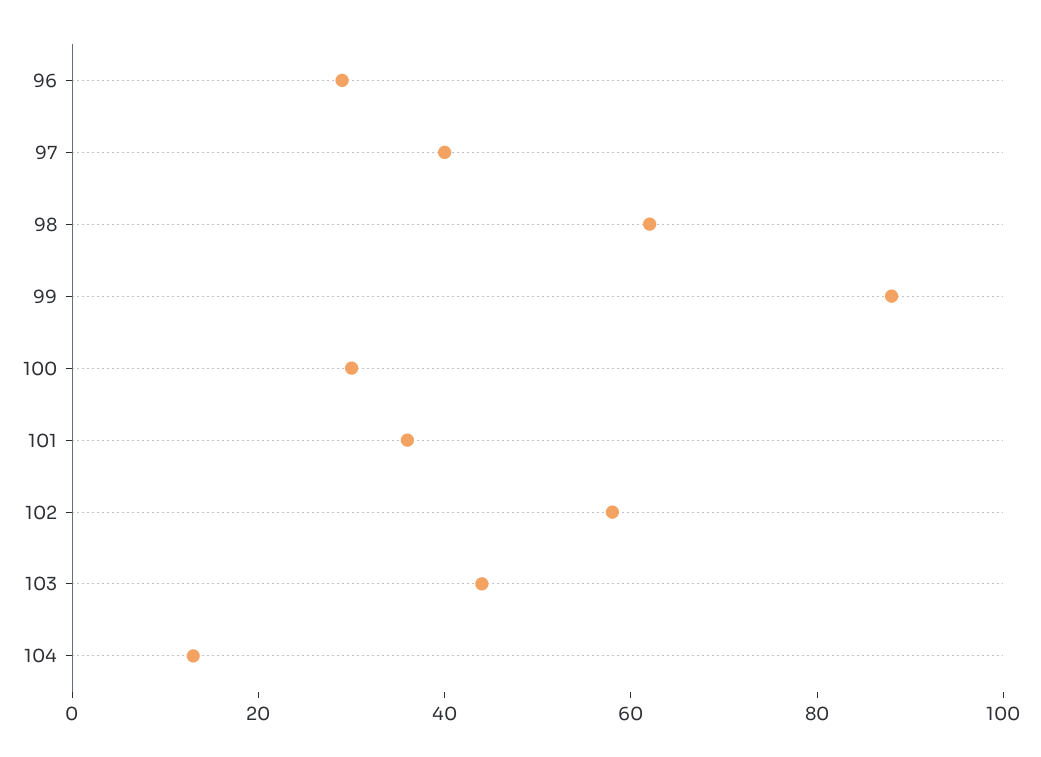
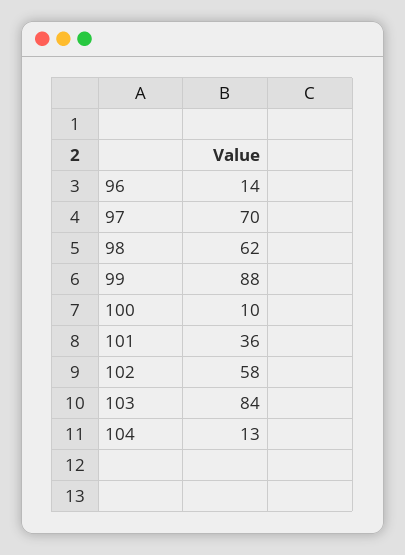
  {
-   "96": 30,
+   "96": 14,
-   "97": 40,
+   "97": 70,
    "98": 62,
    "99": 88,
-   "100": 30,
+   "100": 10,
    "101": 36,
    "102": 58,
-   "103": 45,
+   "103": 84,
    "104": 13
  }

